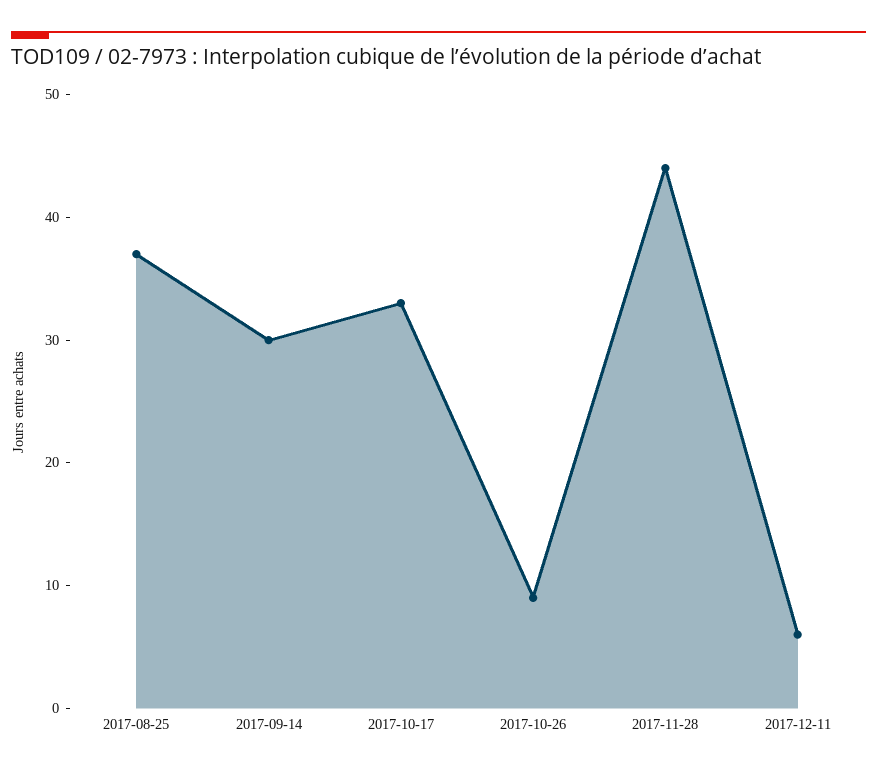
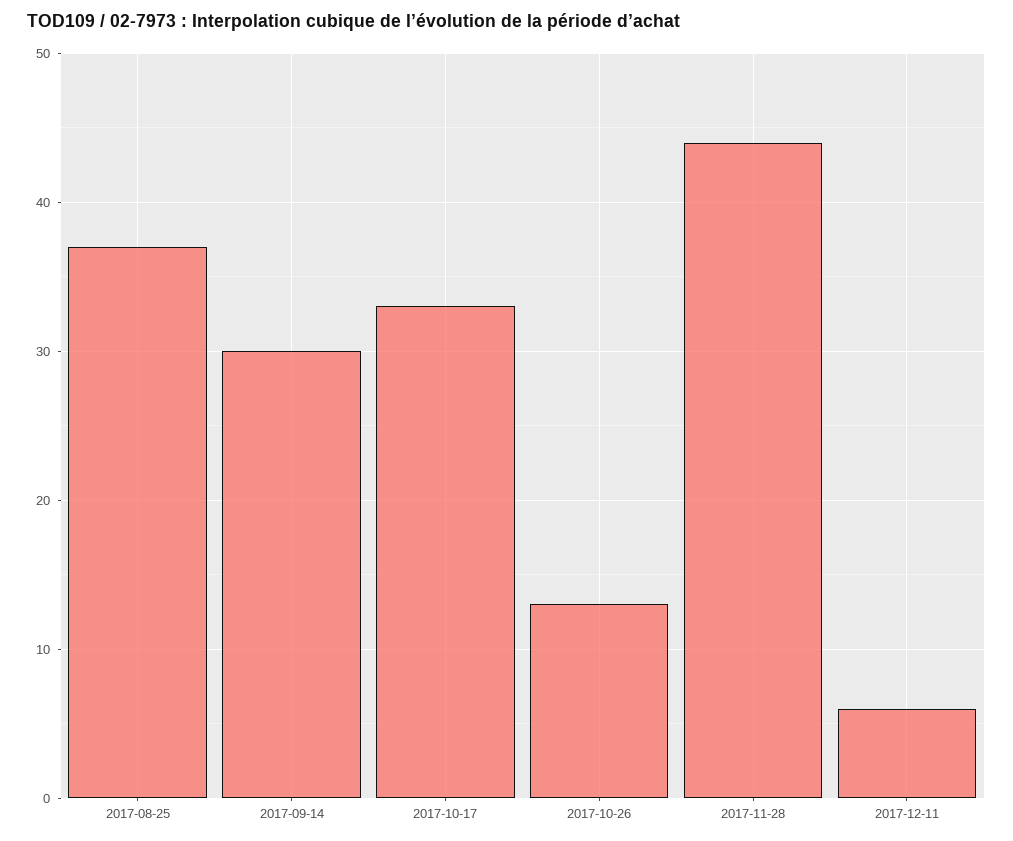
  {
    "2017-08-25": 37,
    "2017-09-14": 30,
    "2017-10-17": 33,
-   "2017-10-26": 9,
+   "2017-10-26": 13,
    "2017-11-28": 44,
    "2017-12-11": 6
  }

